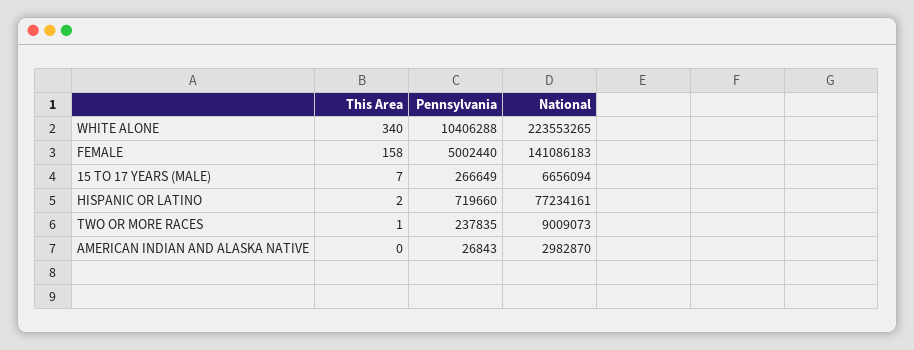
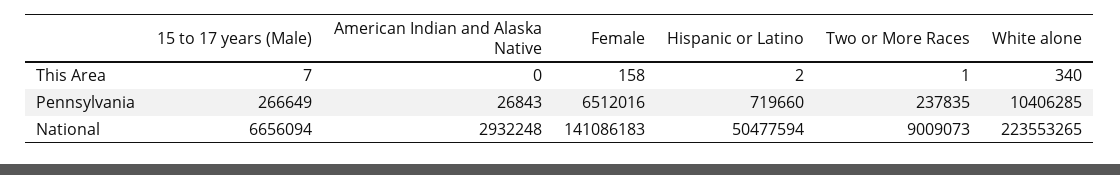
  {
    "This Area": {
      "WHITE ALONE": 340,
      "FEMALE": 158,
      "15 TO 17 YEARS (MALE)": 7,
      "HISPANIC OR LATINO": 2,
      "TWO OR MORE RACES": 1,
      "AMERICAN INDIAN AND ALASKA NATIVE": 0
    },
    "Pennsylvania": {
-     "WHITE ALONE": 10406288,
+     "WHITE ALONE": 10406285,
-     "FEMALE": 5002440,
+     "FEMALE": 6512016,
      "15 TO 17 YEARS (MALE)": 266649,
      "HISPANIC OR LATINO": 719660,
      "TWO OR MORE RACES": 237835,
      "AMERICAN INDIAN AND ALASKA NATIVE": 26843
    },
    "National": {
      "WHITE ALONE": 223553265,
      "FEMALE": 141086183,
      "15 TO 17 YEARS (MALE)": 6656094,
-     "HISPANIC OR LATINO": 77234161,
+     "HISPANIC OR LATINO": 50477594,
      "TWO OR MORE RACES": 9009073,
-     "AMERICAN INDIAN AND ALASKA NATIVE": 2982870
+     "AMERICAN INDIAN AND ALASKA NATIVE": 2932248
    }
  }

